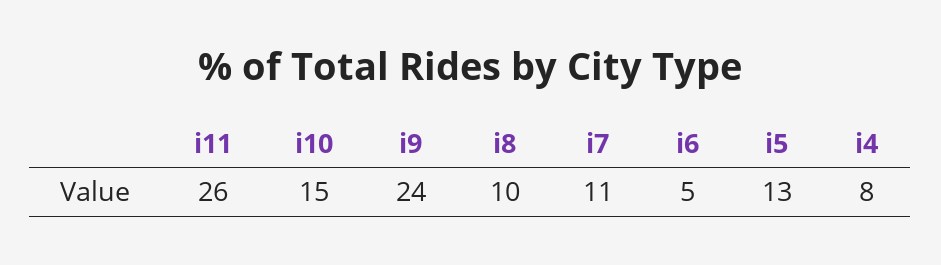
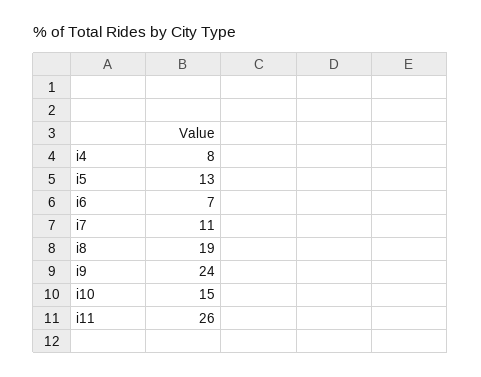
  {
    "i11": 26,
    "i10": 15,
    "i9": 24,
-   "i8": 10,
+   "i8": 19,
    "i7": 11,
-   "i6": 5,
+   "i6": 7,
    "i5": 13,
    "i4": 8
  }

